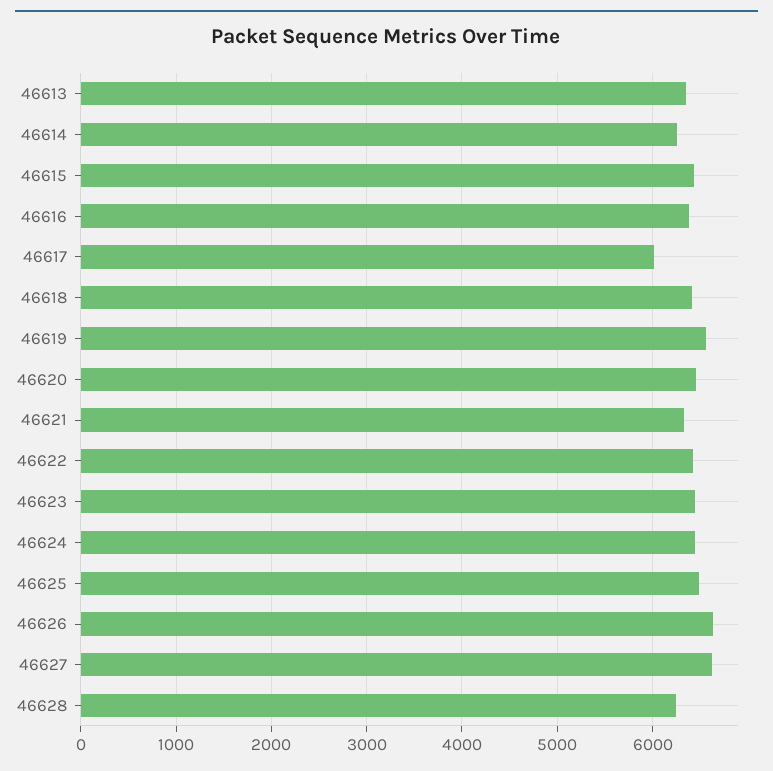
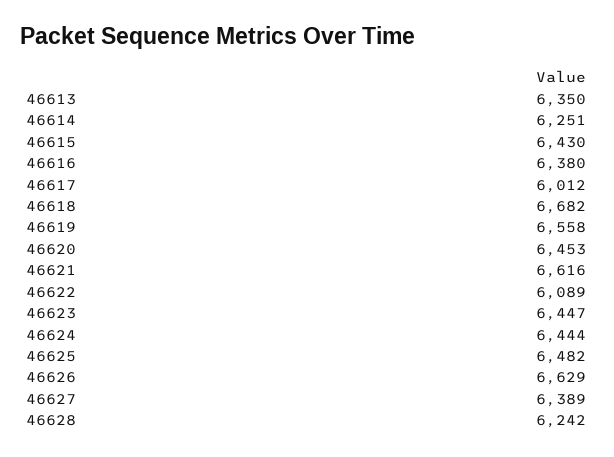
  {
    "46613": 6350,
    "46614": 6251,
    "46615": 6430,
    "46616": 6380,
    "46617": 6012,
-   "46618": 6400,
+   "46618": 6682,
    "46619": 6558,
    "46620": 6453,
-   "46621": 6300,
+   "46621": 6616,
-   "46622": 6400,
+   "46622": 6089,
    "46623": 6447,
    "46624": 6444,
    "46625": 6482,
    "46626": 6629,
-   "46627": 6600,
+   "46627": 6389,
    "46628": 6242
  }

